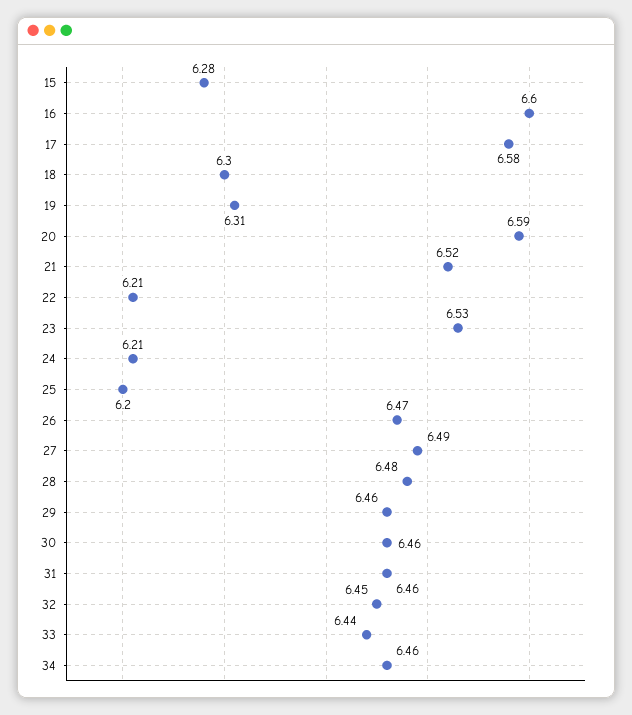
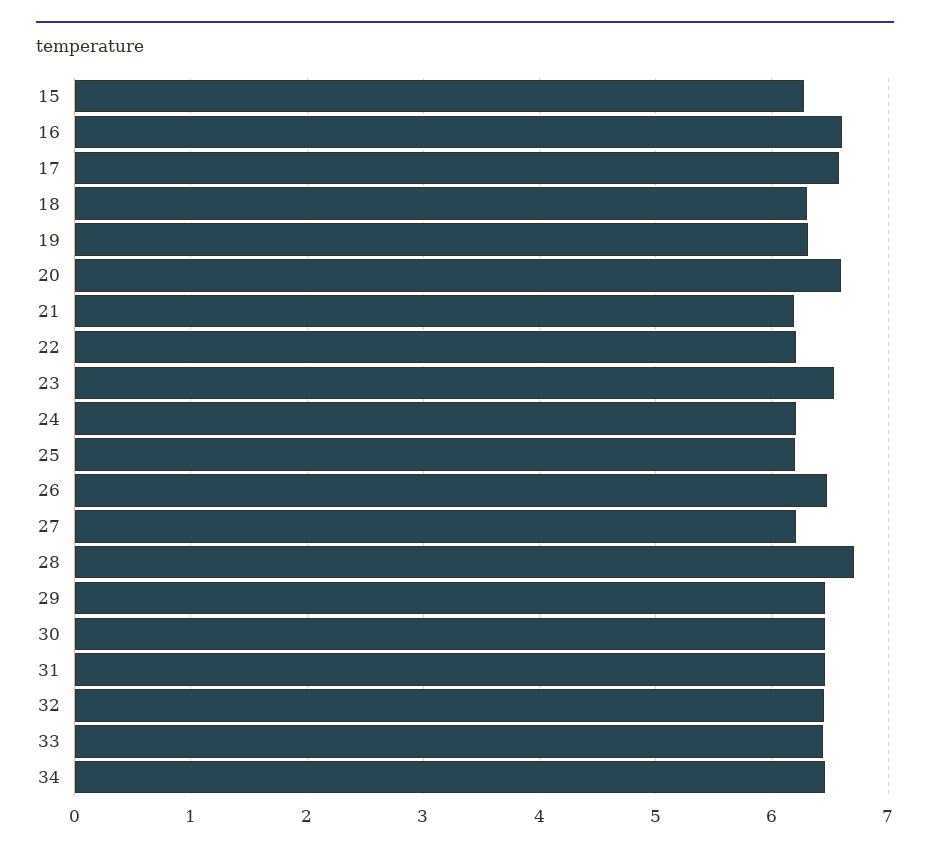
  {
    "15": 6.28,
    "16": 6.6,
    "17": 6.58,
    "18": 6.3,
    "19": 6.31,
    "20": 6.59,
-   "21": 6.52,
+   "21": 6.2,
    "22": 6.21,
    "23": 6.53,
    "24": 6.21,
    "25": 6.2,
    "26": 6.47,
-   "27": 6.49,
+   "27": 6.2,
-   "28": 6.48,
+   "28": 6.7,
    "29": 6.46,
    "30": 6.46,
    "31": 6.46,
    "32": 6.45,
    "33": 6.44,
    "34": 6.46
  }

